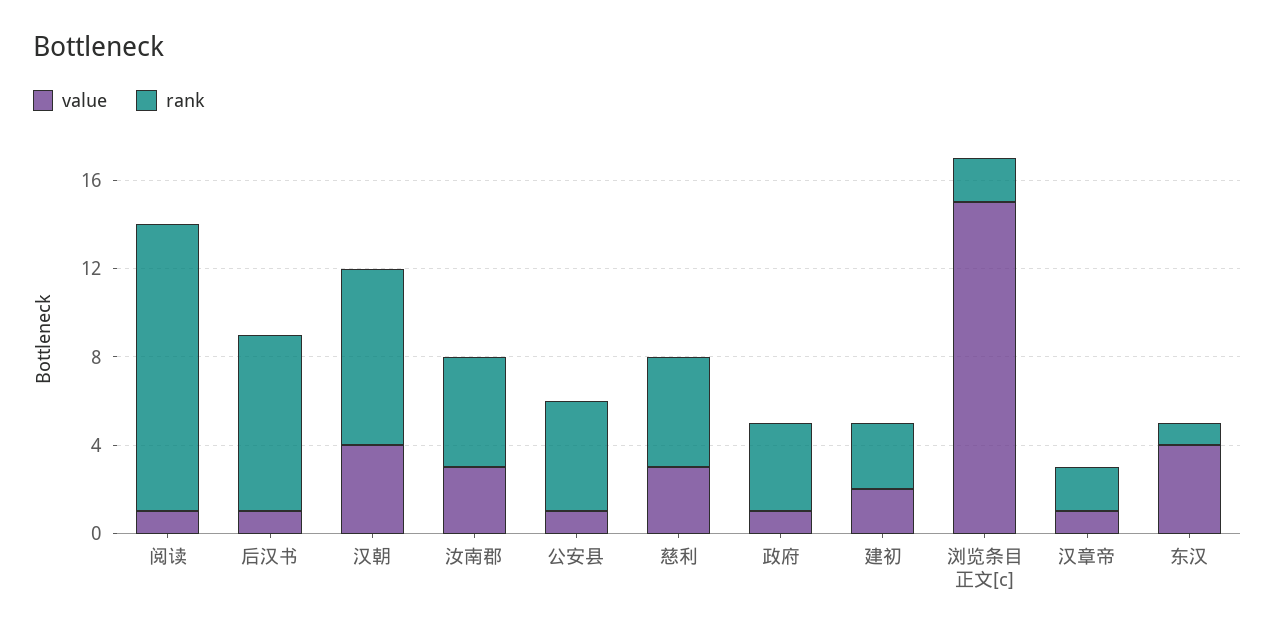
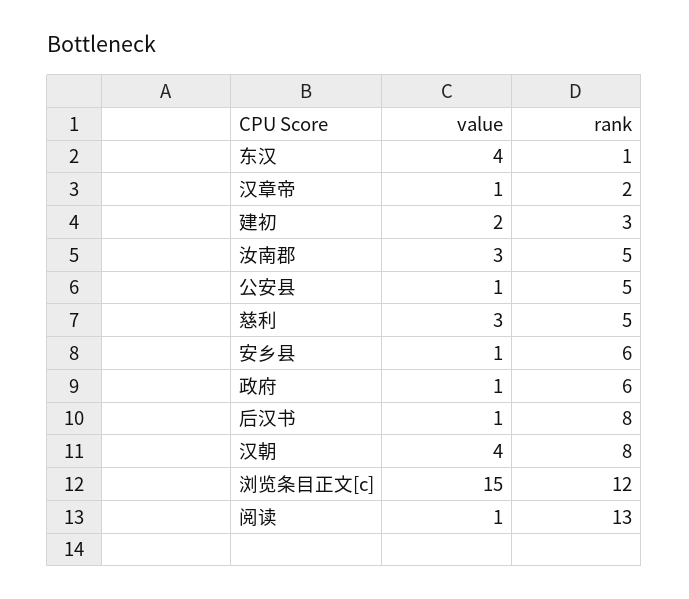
  {
    "value": {
      "阅读": 1,
      "后汉书": 1,
      "汉朝": 4,
      "汝南郡": 3,
      "公安县": 1,
      "慈利": 3,
      "政府": 1,
      "建初": 2,
      "浏览条目正文[c]": 15,
      "汉章帝": 1,
-     "东汉": 4
+     "东汉": 4,
+     "安乡县": 1
    },
    "rank": {
      "阅读": 13,
      "后汉书": 8,
      "汉朝": 8,
      "汝南郡": 5,
      "公安县": 5,
      "慈利": 5,
-     "政府": 4,
+     "政府": 6,
      "建初": 3,
-     "浏览条目正文[c]": 2,
+     "浏览条目正文[c]": 12,
      "汉章帝": 2,
-     "东汉": 1
+     "东汉": 1,
+     "安乡县": 6
    }
  }

